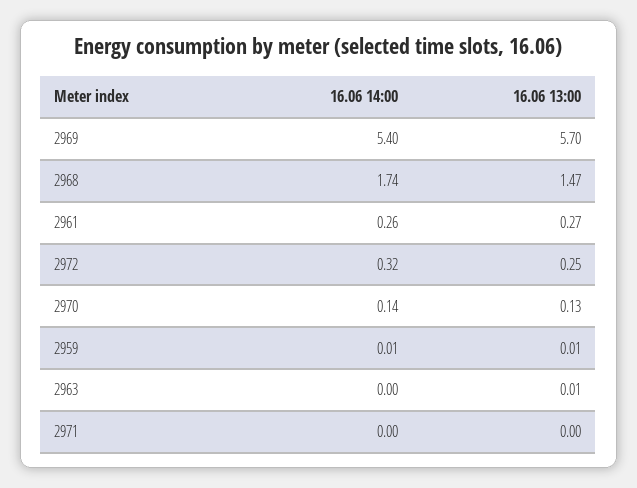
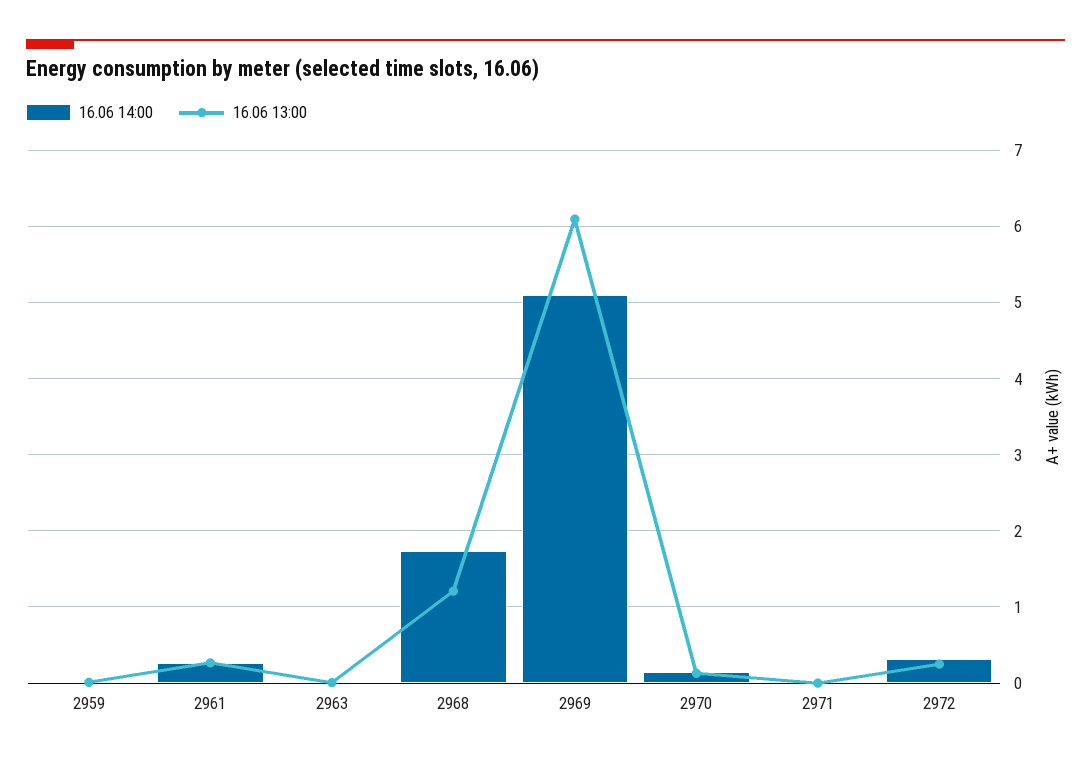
  {
    "16.06 14:00": {
-     "2969": 5.4,
+     "2969": 5.1,
      "2968": 1.74,
      "2961": 0.26,
      "2972": 0.32,
      "2970": 0.14,
      "2959": 0.01,
      "2963": 0,
      "2971": 0
    },
    "16.06 13:00": {
-     "2969": 5.7,
+     "2969": 6.1,
-     "2968": 1.47,
+     "2968": 1.2,
      "2961": 0.27,
      "2972": 0.25,
      "2970": 0.13,
      "2959": 0.01,
      "2963": 0.01,
      "2971": 0
    }
  }

